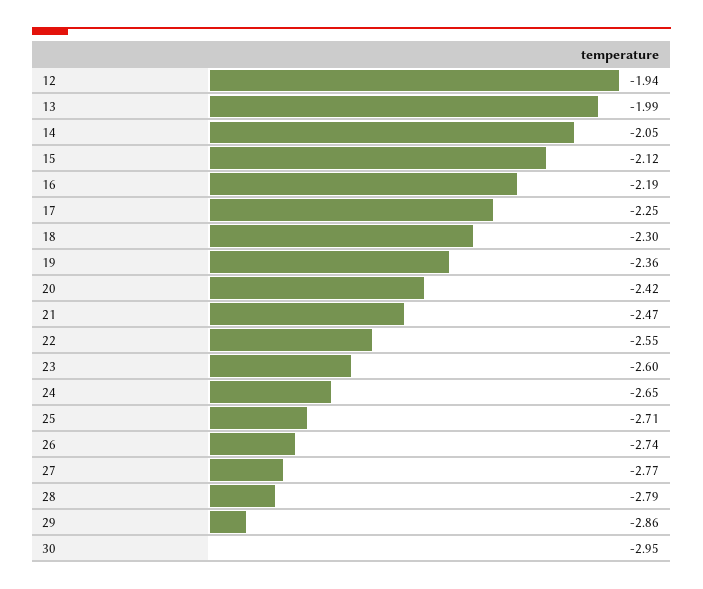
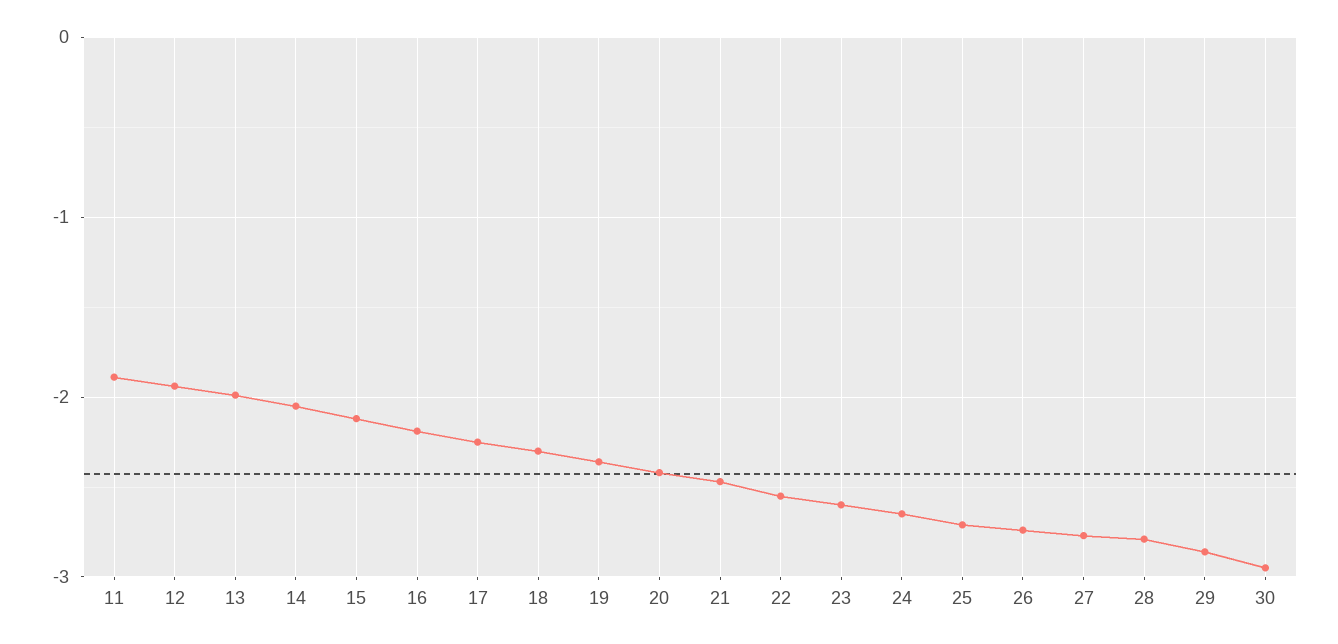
  {
    "12": -1.94,
    "13": -1.99,
    "14": -2.05,
    "15": -2.12,
    "16": -2.19,
    "17": -2.25,
    "18": -2.3,
    "19": -2.36,
    "20": -2.42,
    "21": -2.47,
    "22": -2.55,
    "23": -2.6,
    "24": -2.65,
    "25": -2.71,
    "26": -2.74,
    "27": -2.77,
    "28": -2.79,
    "29": -2.86,
-   "30": -2.95
+   "30": -2.95,
+   "11": -1.9
  }

